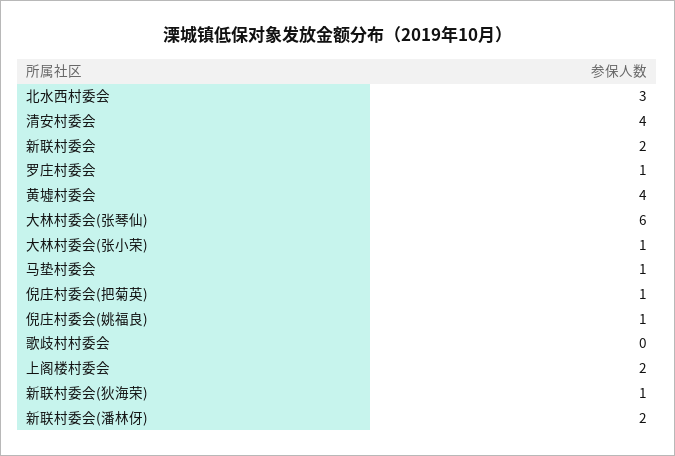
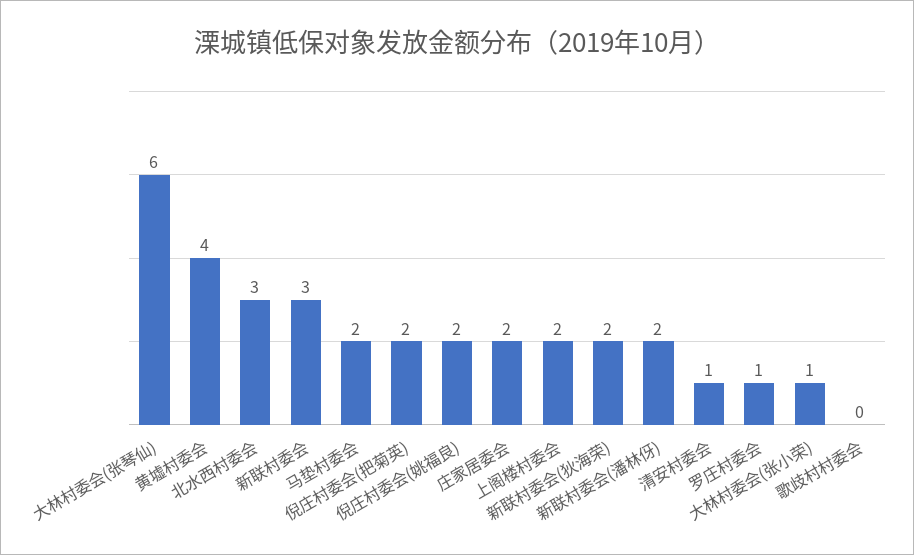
  {
    "北水西村委会": 3,
-   "清安村委会": 4,
+   "清安村委会": 1,
-   "新联村委会": 2,
+   "新联村委会": 3,
    "罗庄村委会": 1,
    "黄墟村委会": 4,
    "大林村委会(张琴仙)": 6,
    "大林村委会(张小荣)": 1,
-   "马垫村委会": 1,
+   "马垫村委会": 2,
-   "倪庄村委会(把菊英)": 1,
+   "倪庄村委会(把菊英)": 2,
-   "倪庄村委会(姚福良)": 1,
+   "倪庄村委会(姚福良)": 2,
    "歌歧村村委会": 0,
    "上阁楼村委会": 2,
-   "新联村委会(狄海荣)": 1,
+   "新联村委会(狄海荣)": 2,
-   "新联村委会(潘林伢)": 2
+   "新联村委会(潘林伢)": 2,
+   "庄家居委会": 2
  }

